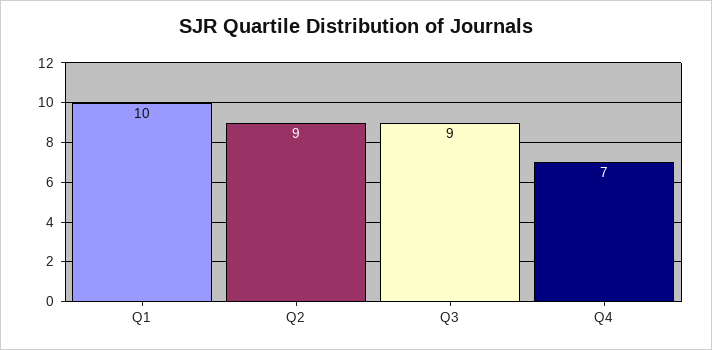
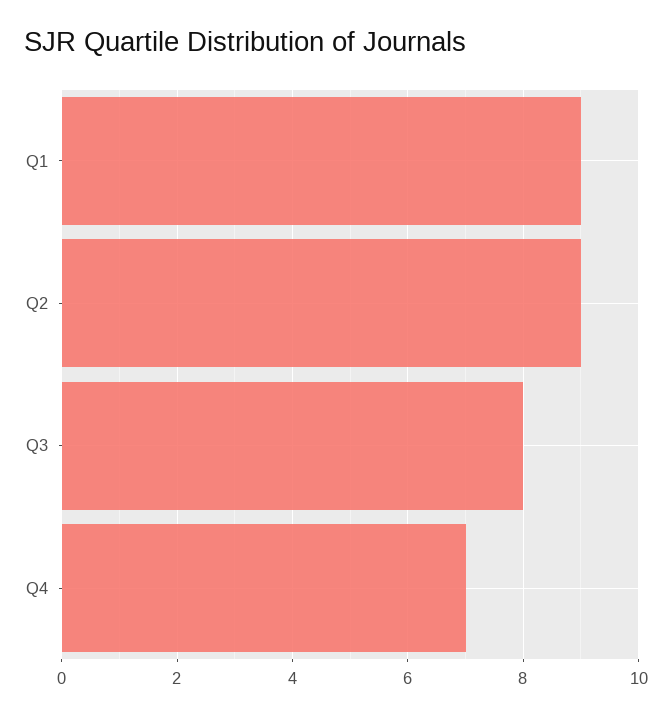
  {
-   "Q1": 10,
+   "Q1": 9,
    "Q2": 9,
-   "Q3": 9,
+   "Q3": 8,
    "Q4": 7
  }

